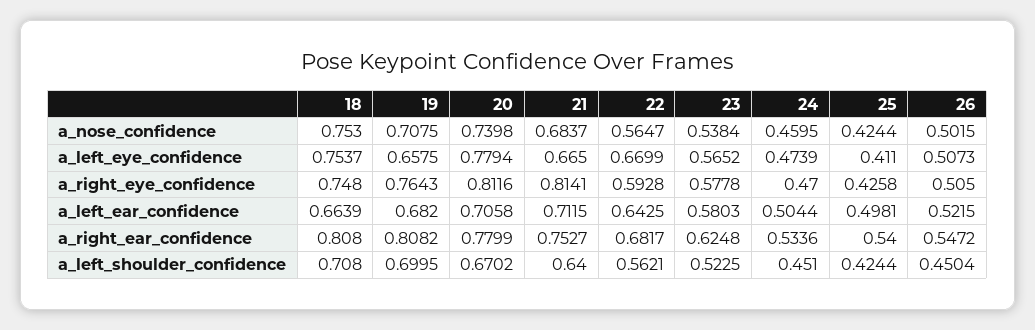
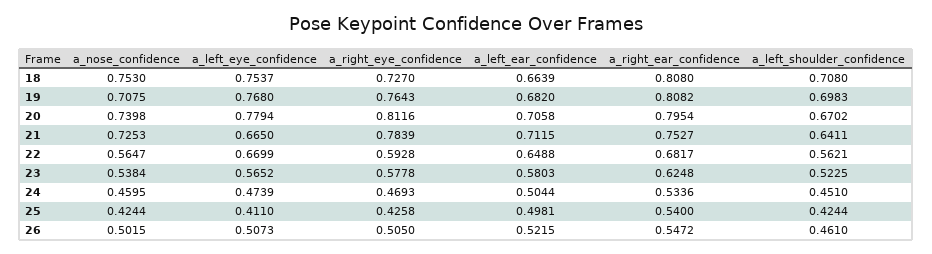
  {
    "18": {
      "a_nose_confidence": 0.753,
      "a_left_eye_confidence": 0.7537,
-     "a_right_eye_confidence": 0.748,
+     "a_right_eye_confidence": 0.727,
      "a_left_ear_confidence": 0.6639,
      "a_right_ear_confidence": 0.808,
      "a_left_shoulder_confidence": 0.708
    },
    "19": {
      "a_nose_confidence": 0.7075,
-     "a_left_eye_confidence": 0.6575,
+     "a_left_eye_confidence": 0.768,
      "a_right_eye_confidence": 0.7643,
      "a_left_ear_confidence": 0.682,
      "a_right_ear_confidence": 0.8082,
-     "a_left_shoulder_confidence": 0.6995
+     "a_left_shoulder_confidence": 0.6983
    },
    "20": {
      "a_nose_confidence": 0.7398,
      "a_left_eye_confidence": 0.7794,
      "a_right_eye_confidence": 0.8116,
      "a_left_ear_confidence": 0.7058,
-     "a_right_ear_confidence": 0.7799,
+     "a_right_ear_confidence": 0.7954,
      "a_left_shoulder_confidence": 0.6702
    },
    "21": {
-     "a_nose_confidence": 0.6837,
+     "a_nose_confidence": 0.7253,
      "a_left_eye_confidence": 0.665,
-     "a_right_eye_confidence": 0.8141,
+     "a_right_eye_confidence": 0.7839,
      "a_left_ear_confidence": 0.7115,
      "a_right_ear_confidence": 0.7527,
-     "a_left_shoulder_confidence": 0.64
+     "a_left_shoulder_confidence": 0.6411
    },
    "22": {
      "a_nose_confidence": 0.5647,
      "a_left_eye_confidence": 0.6699,
      "a_right_eye_confidence": 0.5928,
-     "a_left_ear_confidence": 0.6425,
+     "a_left_ear_confidence": 0.6488,
      "a_right_ear_confidence": 0.6817,
      "a_left_shoulder_confidence": 0.5621
    },
    "23": {
      "a_nose_confidence": 0.5384,
      "a_left_eye_confidence": 0.5652,
      "a_right_eye_confidence": 0.5778,
      "a_left_ear_confidence": 0.5803,
      "a_right_ear_confidence": 0.6248,
      "a_left_shoulder_confidence": 0.5225
    },
    "24": {
      "a_nose_confidence": 0.4595,
      "a_left_eye_confidence": 0.4739,
-     "a_right_eye_confidence": 0.47,
+     "a_right_eye_confidence": 0.4693,
      "a_left_ear_confidence": 0.5044,
      "a_right_ear_confidence": 0.5336,
      "a_left_shoulder_confidence": 0.451
    },
    "25": {
      "a_nose_confidence": 0.4244,
      "a_left_eye_confidence": 0.411,
      "a_right_eye_confidence": 0.4258,
      "a_left_ear_confidence": 0.4981,
      "a_right_ear_confidence": 0.54,
      "a_left_shoulder_confidence": 0.4244
    },
    "26": {
      "a_nose_confidence": 0.5015,
      "a_left_eye_confidence": 0.5073,
      "a_right_eye_confidence": 0.505,
      "a_left_ear_confidence": 0.5215,
      "a_right_ear_confidence": 0.5472,
-     "a_left_shoulder_confidence": 0.4504
+     "a_left_shoulder_confidence": 0.461
    }
  }

